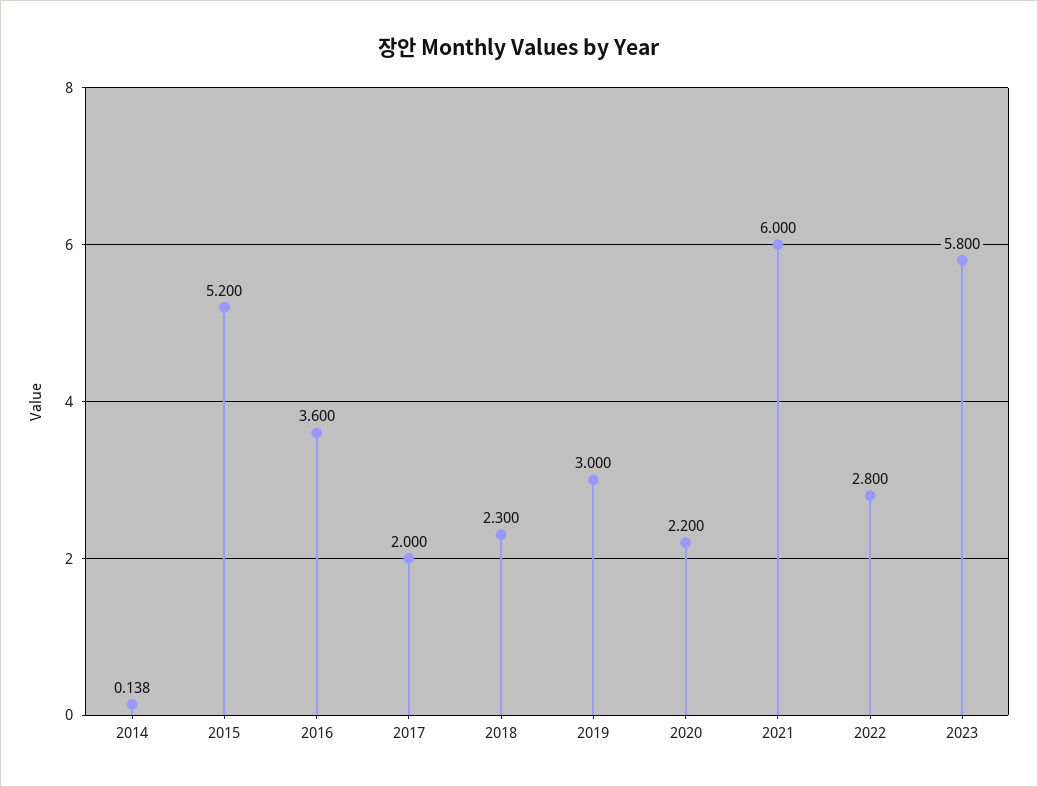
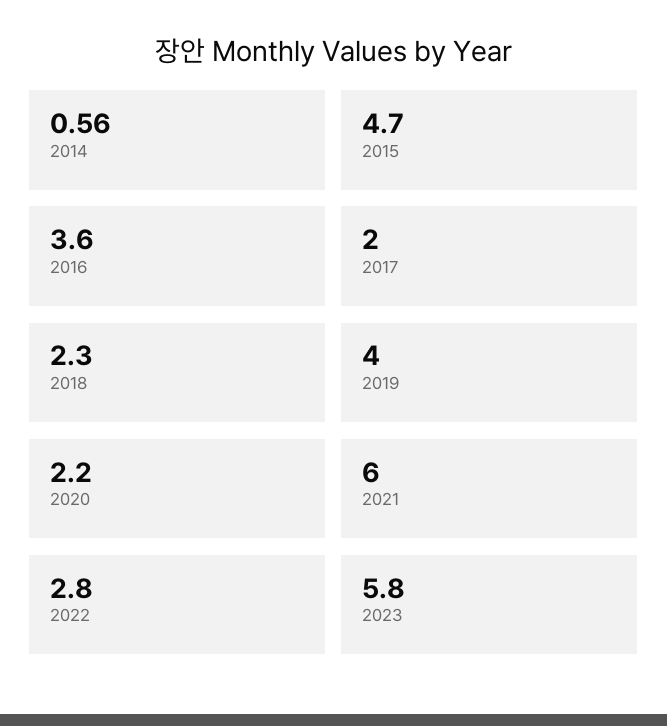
  {
-   "2014": 0.138,
+   "2014": 0.56,
-   "2015": 5.2,
+   "2015": 4.7,
    "2016": 3.6,
    "2017": 2,
    "2018": 2.3,
-   "2019": 3,
+   "2019": 4,
    "2020": 2.2,
    "2021": 6,
    "2022": 2.8,
    "2023": 5.8
  }

